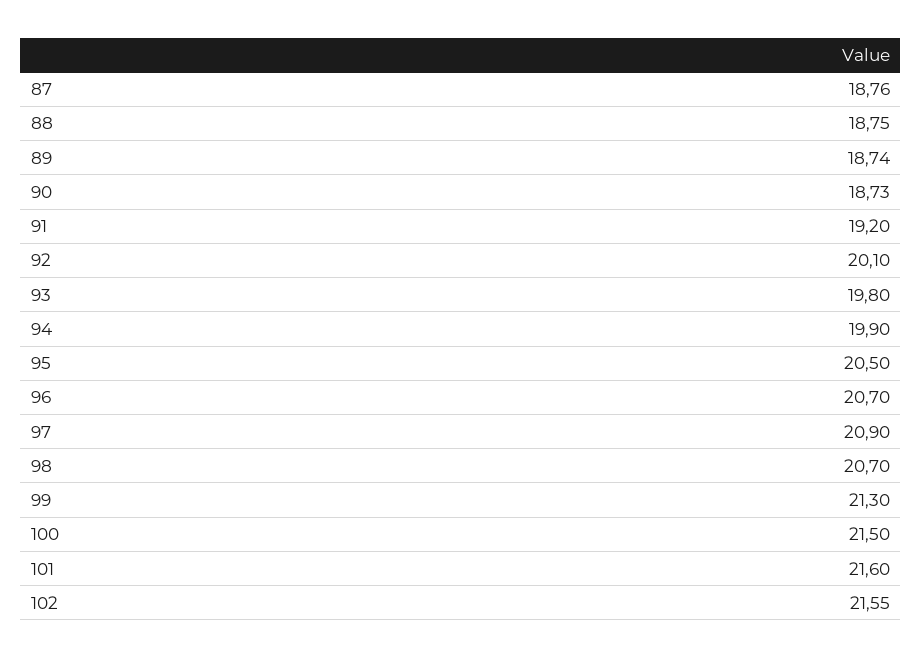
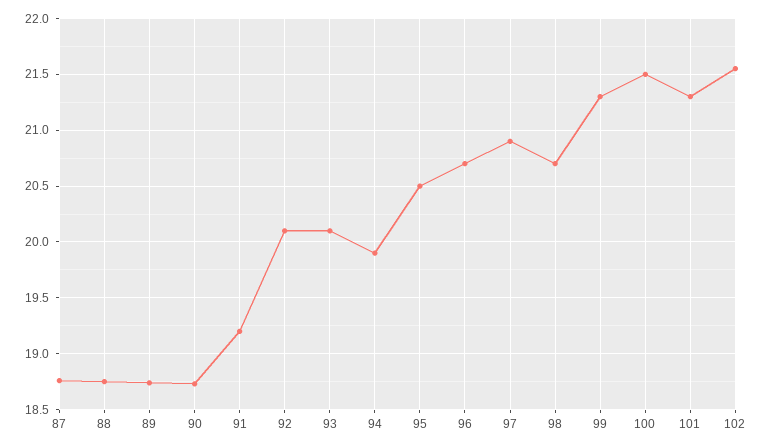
  {
    "87": 18.76,
    "88": 18.75,
    "89": 18.74,
    "90": 18.73,
    "91": 19.2,
    "92": 20.1,
-   "93": 19.8,
+   "93": 20.1,
    "94": 19.9,
    "95": 20.5,
    "96": 20.7,
    "97": 20.9,
    "98": 20.7,
    "99": 21.3,
    "100": 21.5,
-   "101": 21.6,
+   "101": 21.3,
    "102": 21.55
  }

